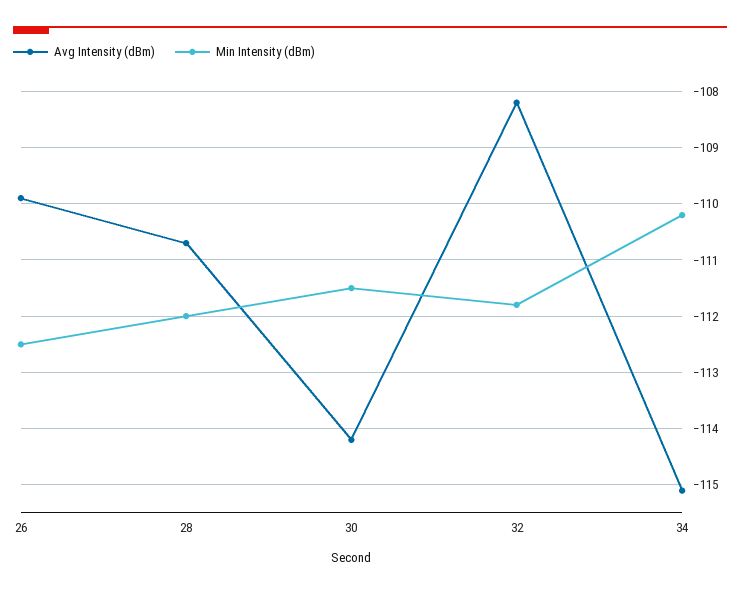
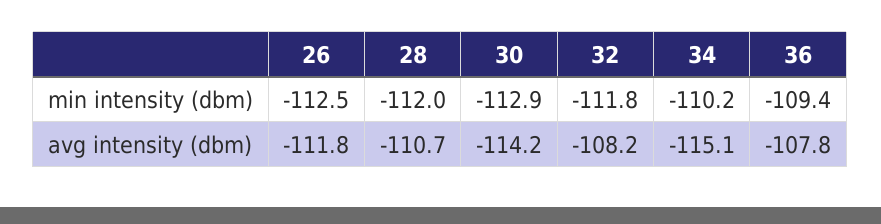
  {
    "Avg Intensity (dBm)": {
-     "26": -110,
+     "26": -111.8,
      "28": -110.7,
      "30": -114.2,
      "32": -108.2,
-     "34": -115.1
+     "34": -115.1,
+     "36": -107.8
    },
    "Min Intensity (dBm)": {
      "26": -112.5,
      "28": -112,
-     "30": -111.5,
+     "30": -112.9,
      "32": -111.8,
-     "34": -110.2
+     "34": -110.2,
+     "36": -109.4
    }
  }

